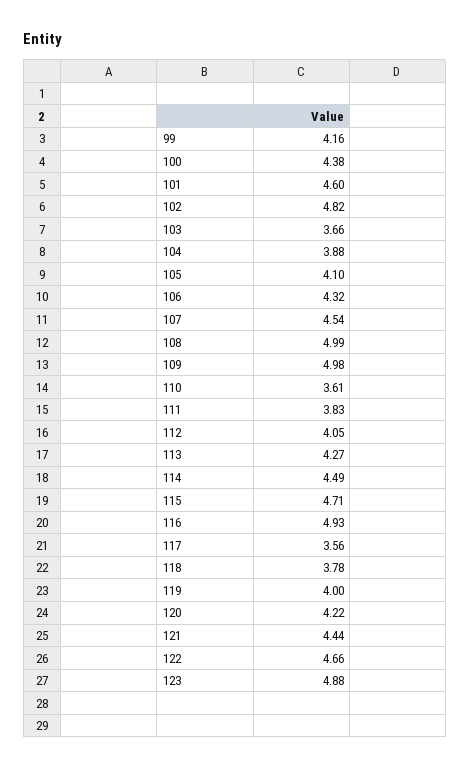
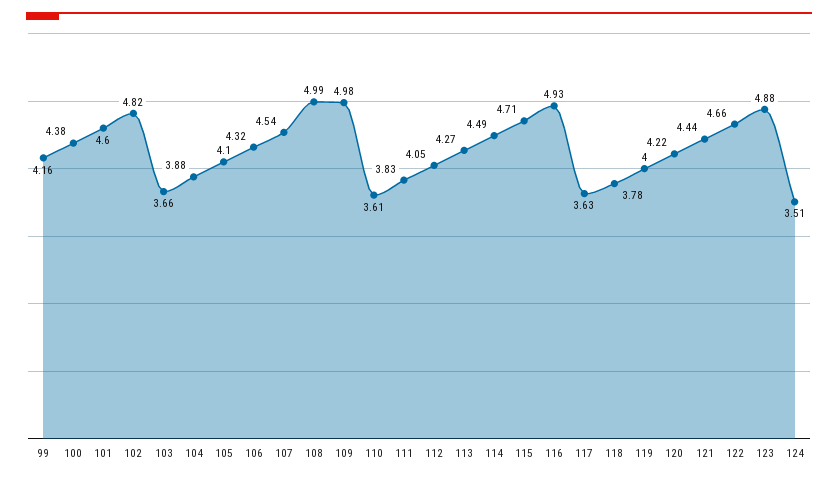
  {
    "99": 4.16,
    "100": 4.38,
    "101": 4.6,
    "102": 4.82,
    "103": 3.66,
    "104": 3.88,
    "105": 4.1,
    "106": 4.32,
    "107": 4.54,
    "108": 4.99,
    "109": 4.98,
    "110": 3.61,
    "111": 3.83,
    "112": 4.05,
    "113": 4.27,
    "114": 4.49,
    "115": 4.71,
    "116": 4.93,
-   "117": 3.56,
+   "117": 3.63,
    "118": 3.78,
    "119": 4,
    "120": 4.22,
    "121": 4.44,
    "122": 4.66,
-   "123": 4.88
+   "123": 4.88,
+   "124": 3.51
  }

